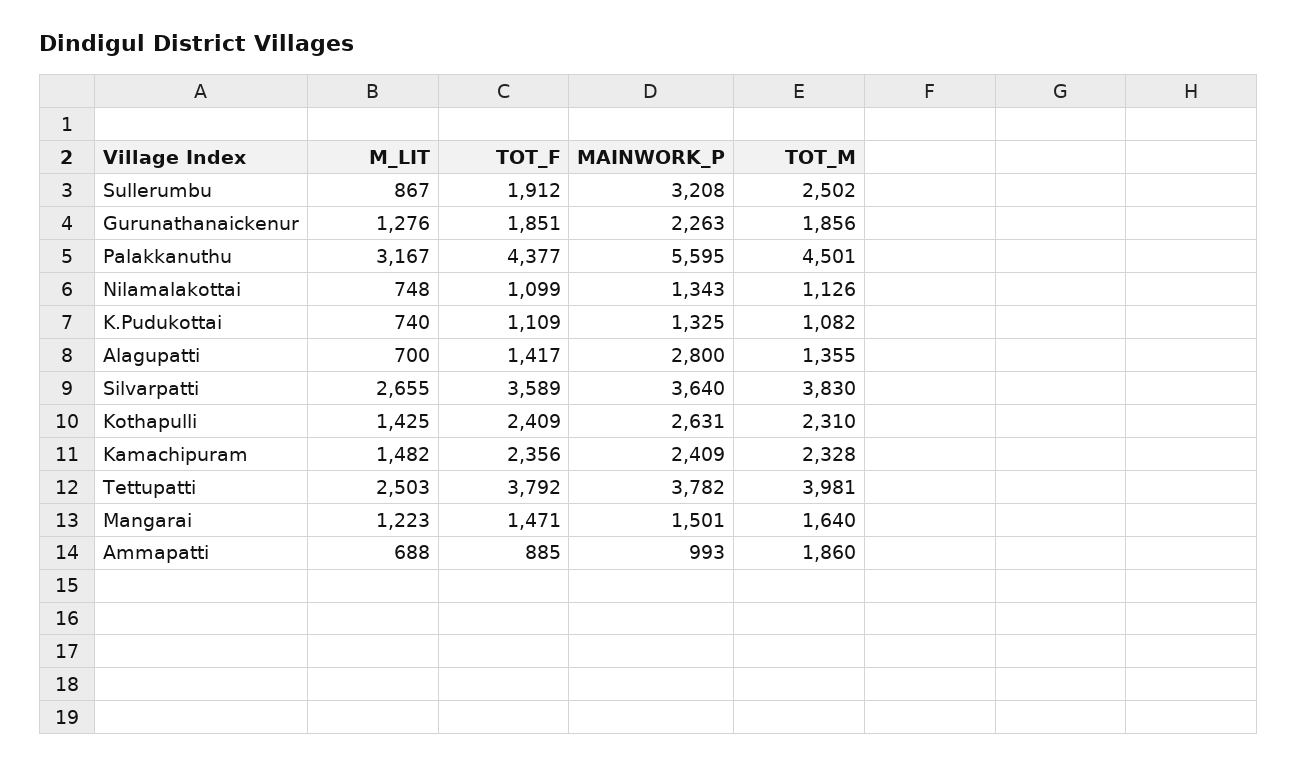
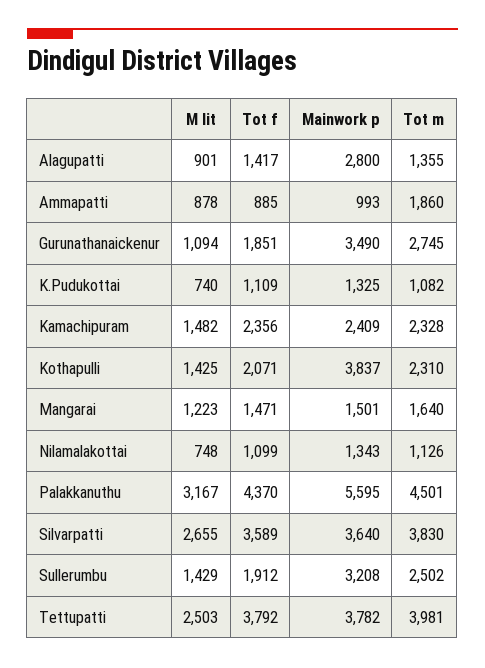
  {
    "M_LIT": {
-     "Sullerumbu": 867,
+     "Sullerumbu": 1429,
-     "Gurunathanaickenur": 1276,
+     "Gurunathanaickenur": 1094,
      "Palakkanuthu": 3167,
      "Nilamalakottai": 748,
      "K.Pudukottai": 740,
-     "Alagupatti": 700,
+     "Alagupatti": 901,
      "Silvarpatti": 2655,
      "Kothapulli": 1425,
      "Kamachipuram": 1482,
      "Tettupatti": 2503,
      "Mangarai": 1223,
-     "Ammapatti": 688
+     "Ammapatti": 878
    },
    "TOT_F": {
      "Sullerumbu": 1912,
      "Gurunathanaickenur": 1851,
-     "Palakkanuthu": 4377,
+     "Palakkanuthu": 4370,
      "Nilamalakottai": 1099,
      "K.Pudukottai": 1109,
      "Alagupatti": 1417,
      "Silvarpatti": 3589,
-     "Kothapulli": 2409,
+     "Kothapulli": 2071,
      "Kamachipuram": 2356,
      "Tettupatti": 3792,
      "Mangarai": 1471,
      "Ammapatti": 885
    },
    "MAINWORK_P": {
      "Sullerumbu": 3208,
-     "Gurunathanaickenur": 2263,
+     "Gurunathanaickenur": 3490,
      "Palakkanuthu": 5595,
      "Nilamalakottai": 1343,
      "K.Pudukottai": 1325,
      "Alagupatti": 2800,
      "Silvarpatti": 3640,
-     "Kothapulli": 2631,
+     "Kothapulli": 3837,
      "Kamachipuram": 2409,
      "Tettupatti": 3782,
      "Mangarai": 1501,
      "Ammapatti": 993
    },
    "TOT_M": {
      "Sullerumbu": 2502,
-     "Gurunathanaickenur": 1856,
+     "Gurunathanaickenur": 2745,
      "Palakkanuthu": 4501,
      "Nilamalakottai": 1126,
      "K.Pudukottai": 1082,
      "Alagupatti": 1355,
      "Silvarpatti": 3830,
      "Kothapulli": 2310,
      "Kamachipuram": 2328,
      "Tettupatti": 3981,
      "Mangarai": 1640,
      "Ammapatti": 1860
    }
  }

